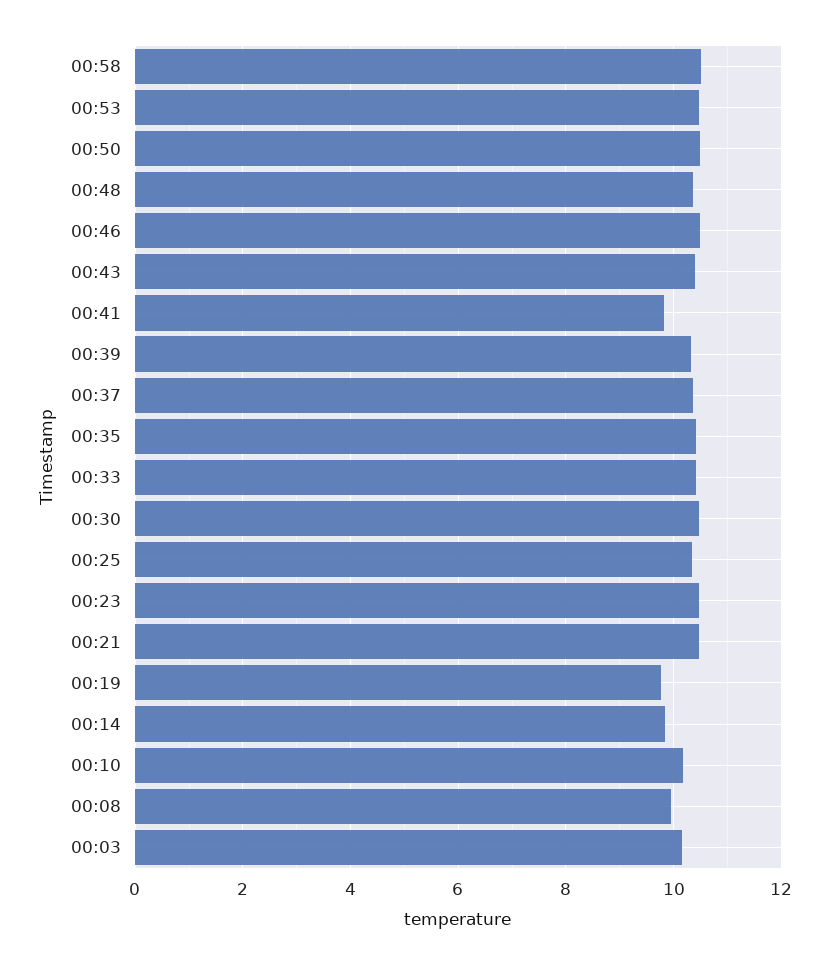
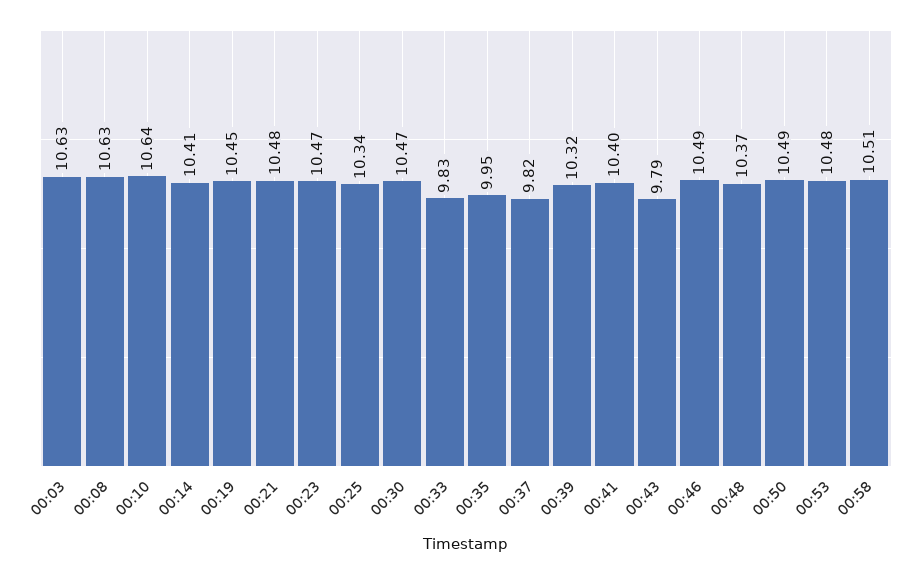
  {
    "00:58": 10.51,
    "00:53": 10.48,
    "00:50": 10.49,
    "00:48": 10.37,
    "00:46": 10.49,
-   "00:43": 10.4,
+   "00:43": 9.79,
-   "00:41": 9.8,
+   "00:41": 10.4,
    "00:39": 10.32,
-   "00:37": 10.4,
+   "00:37": 9.82,
-   "00:35": 10.4,
+   "00:35": 9.95,
-   "00:33": 10.4,
+   "00:33": 9.83,
    "00:30": 10.47,
    "00:25": 10.34,
    "00:23": 10.47,
    "00:21": 10.48,
-   "00:19": 9.8,
+   "00:19": 10.45,
-   "00:14": 9.8,
+   "00:14": 10.41,
-   "00:10": 10.2,
+   "00:10": 10.64,
-   "00:08": 10,
+   "00:08": 10.63,
-   "00:03": 10.2
+   "00:03": 10.63
  }

